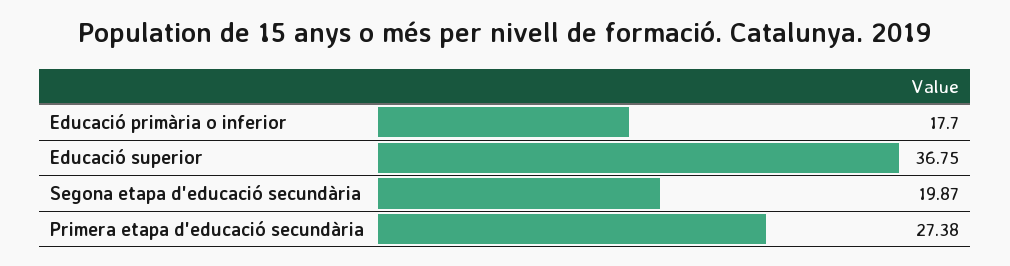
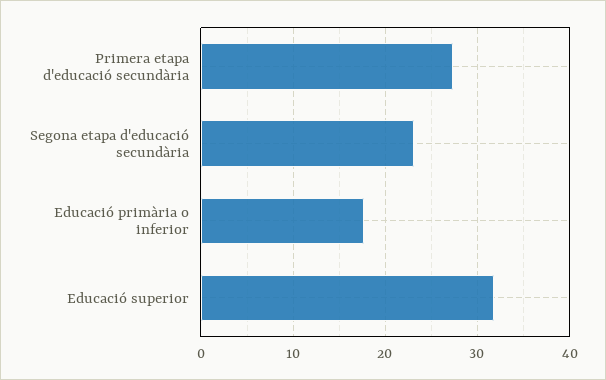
  {
    "Educació primària o inferior": 17.7,
-   "Educació superior": 36.75,
+   "Educació superior": 32,
-   "Segona etapa d'educació secundària": 19.87,
+   "Segona etapa d'educació secundària": 23,
    "Primera etapa d'educació secundària": 27.38
  }

